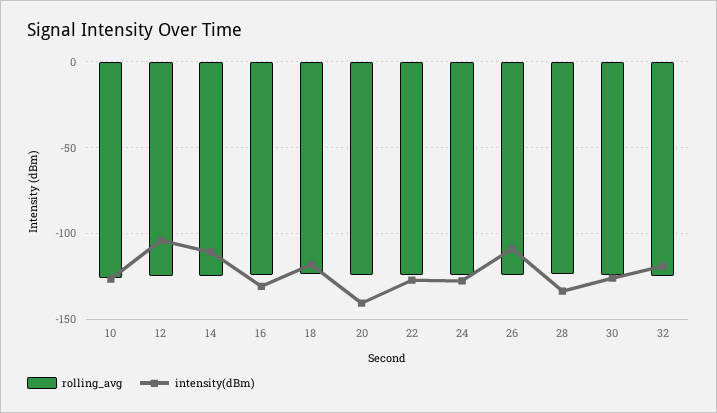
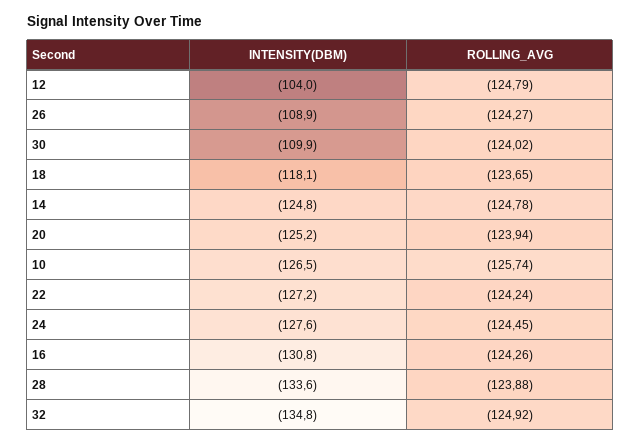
  {
    "rolling_avg": {
      "10": -125.74,
      "12": -124.79,
      "14": -124.78,
      "16": -124.26,
      "18": -123.65,
      "20": -123.94,
      "22": -124.24,
      "24": -124.45,
      "26": -124.27,
      "28": -123.88,
      "30": -124.02,
      "32": -124.92
    },
    "intensity(dBm)": {
      "10": -126.5,
      "12": -104,
-     "14": -110,
+     "14": -124.8,
      "16": -130.8,
      "18": -118.1,
-     "20": -140,
+     "20": -125.2,
      "22": -127.2,
      "24": -127.6,
      "26": -108.9,
      "28": -133.6,
-     "30": -125,
+     "30": -109.9,
-     "32": -120
+     "32": -134.8
    }
  }

